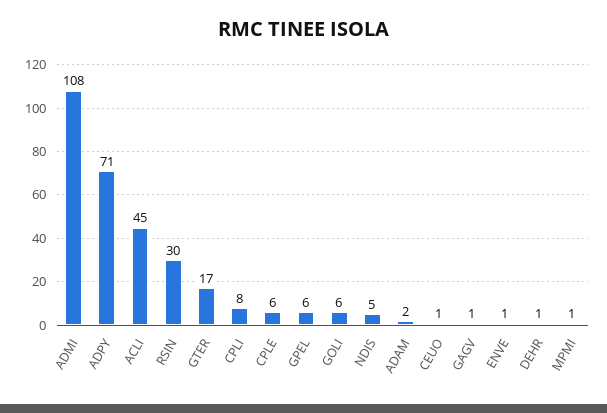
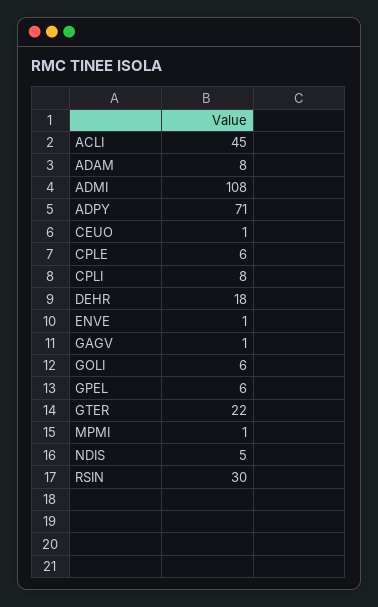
  {
    "ADMI": 108,
    "ADPY": 71,
    "ACLI": 45,
    "RSIN": 30,
-   "GTER": 17,
+   "GTER": 22,
    "CPLI": 8,
    "CPLE": 6,
    "GPEL": 6,
    "GOLI": 6,
    "NDIS": 5,
-   "ADAM": 2,
+   "ADAM": 8,
    "CEUO": 1,
    "GAGV": 1,
    "ENVE": 1,
-   "DEHR": 1,
+   "DEHR": 18,
    "MPMI": 1
  }

